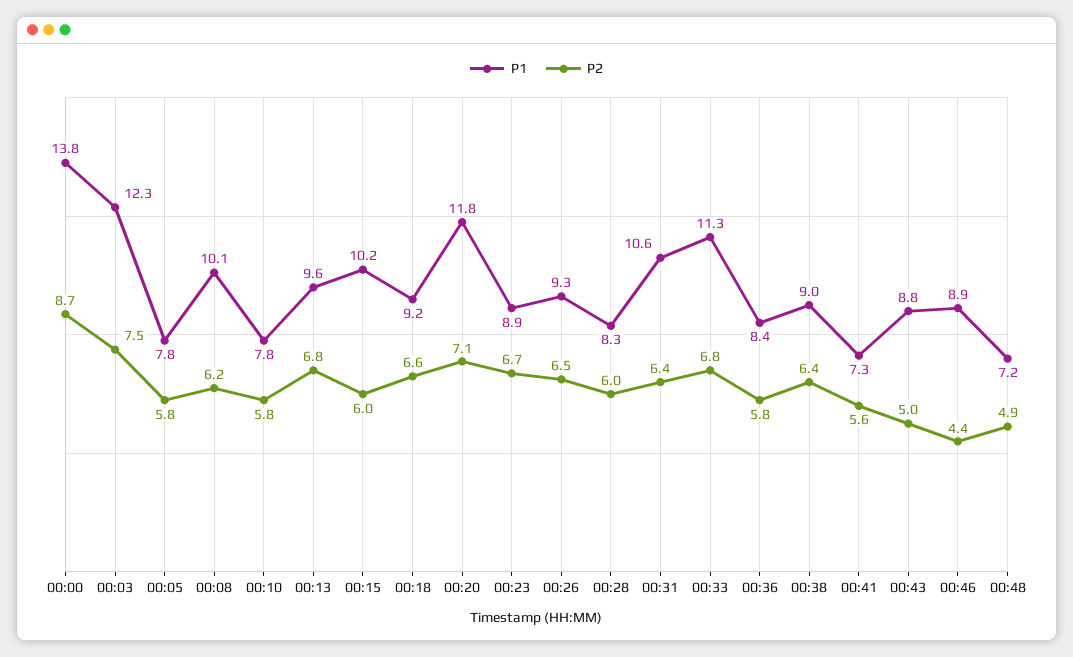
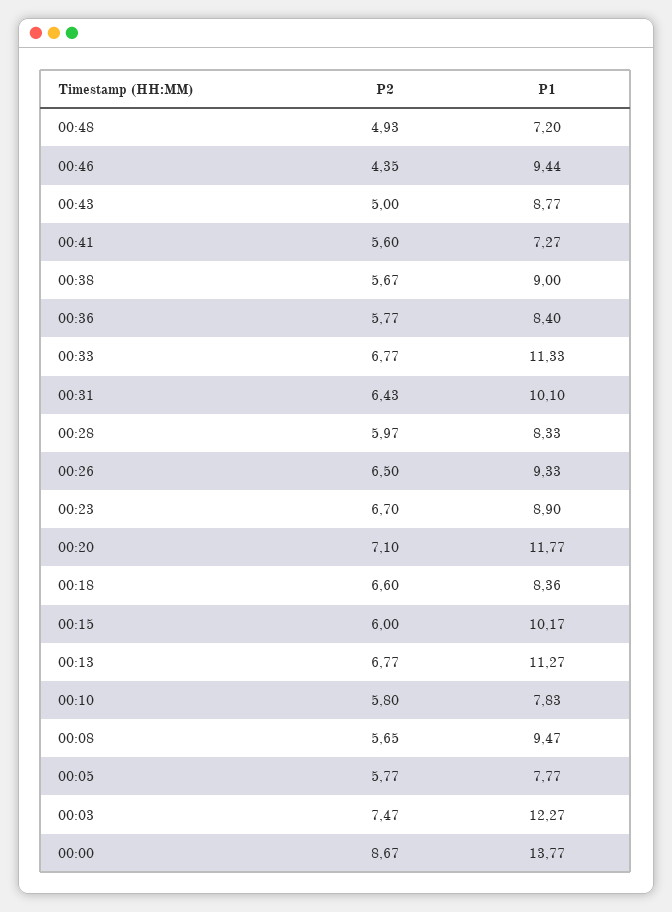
  {
    "P1": {
      "00:00": 13.77,
      "00:03": 12.27,
      "00:05": 7.77,
-     "00:08": 10.1,
+     "00:08": 9.47,
      "00:10": 7.83,
-     "00:13": 9.6,
+     "00:13": 11.27,
      "00:15": 10.17,
-     "00:18": 9.2,
+     "00:18": 8.36,
      "00:20": 11.77,
      "00:23": 8.9,
      "00:26": 9.33,
      "00:28": 8.33,
-     "00:31": 10.6,
+     "00:31": 10.1,
      "00:33": 11.33,
      "00:36": 8.4,
      "00:38": 9,
      "00:41": 7.27,
      "00:43": 8.77,
-     "00:46": 8.9,
+     "00:46": 9.44,
      "00:48": 7.2
    },
    "P2": {
      "00:00": 8.67,
      "00:03": 7.47,
      "00:05": 5.77,
-     "00:08": 6.2,
+     "00:08": 5.65,
      "00:10": 5.8,
      "00:13": 6.77,
      "00:15": 6,
      "00:18": 6.6,
      "00:20": 7.1,
      "00:23": 6.7,
      "00:26": 6.5,
      "00:28": 5.97,
      "00:31": 6.43,
      "00:33": 6.77,
      "00:36": 5.77,
-     "00:38": 6.4,
+     "00:38": 5.67,
      "00:41": 5.6,
      "00:43": 5,
      "00:46": 4.35,
      "00:48": 4.93
    }
  }

